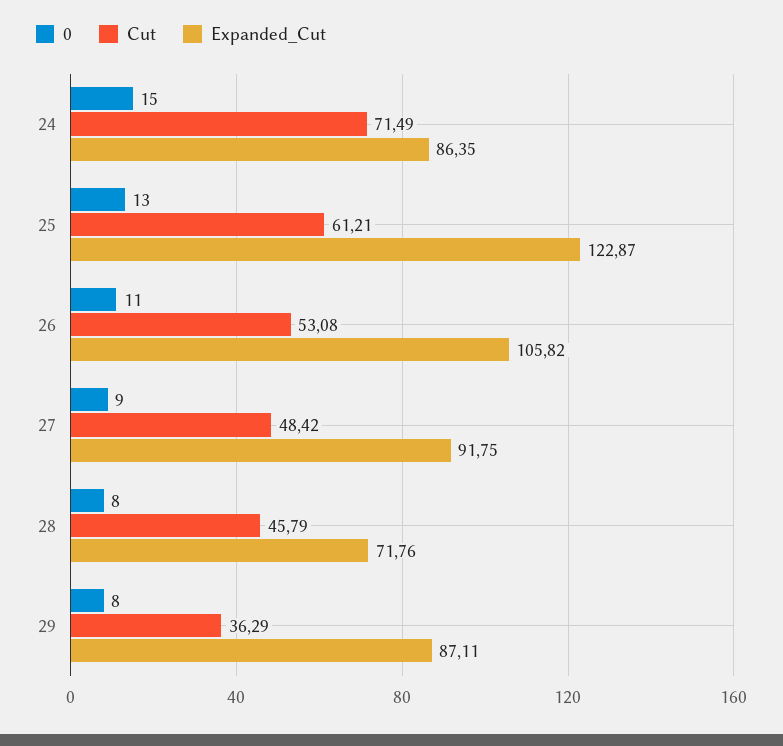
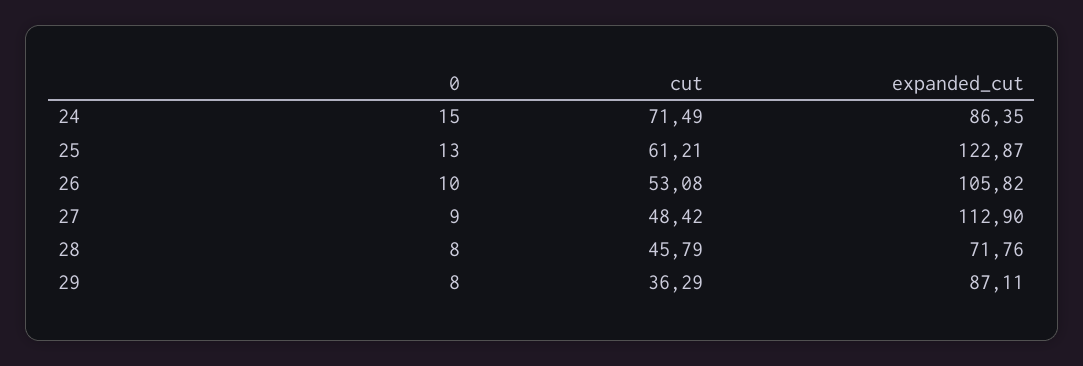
  {
    "0": {
      "24": 15,
      "25": 13,
-     "26": 11,
+     "26": 10,
      "27": 9,
      "28": 8,
      "29": 8
    },
    "Cut": {
      "24": 71.49,
      "25": 61.21,
      "26": 53.08,
      "27": 48.42,
      "28": 45.79,
      "29": 36.29
    },
    "Expanded_Cut": {
      "24": 86.35,
      "25": 122.87,
      "26": 105.82,
-     "27": 91.75,
+     "27": 112.9,
      "28": 71.76,
      "29": 87.11
    }
  }

